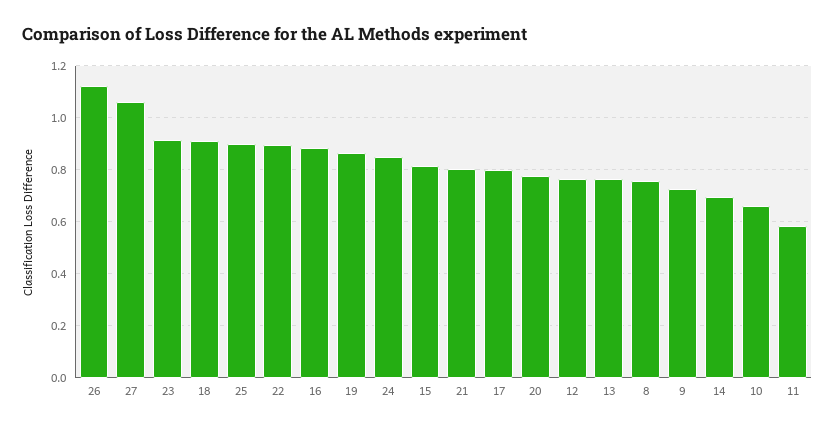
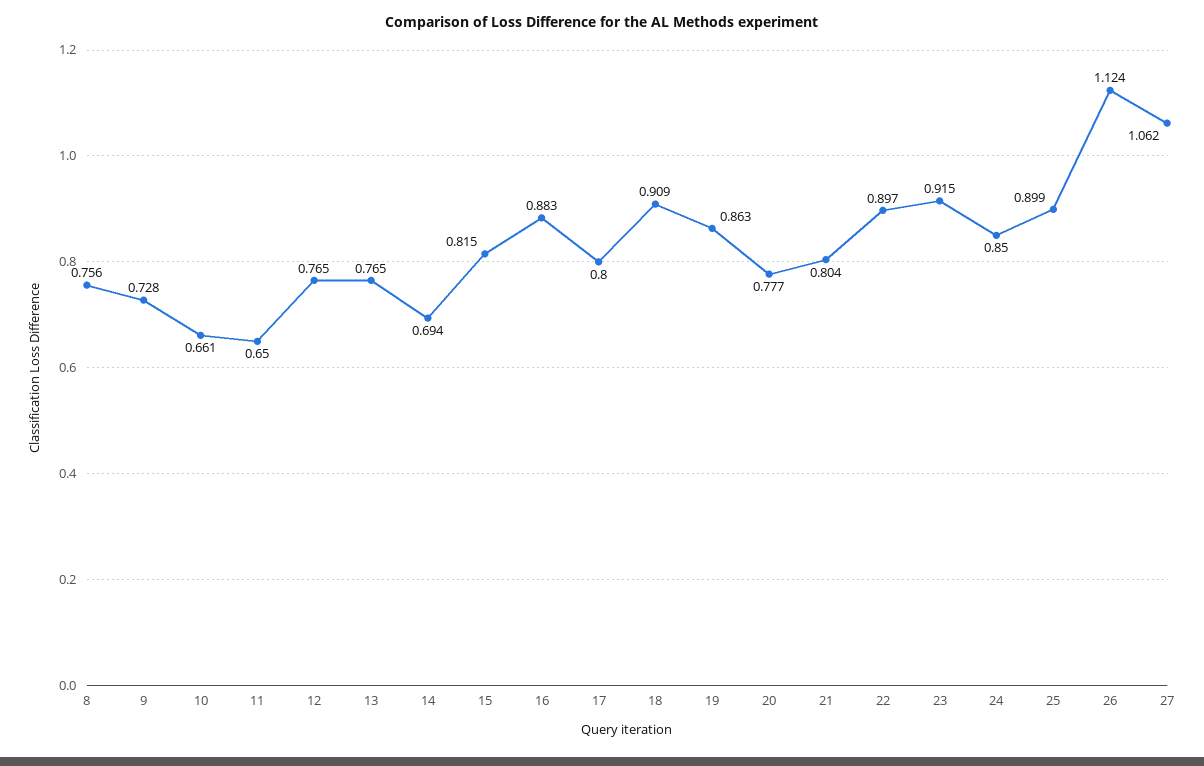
  {
    "26": 1.124,
    "27": 1.062,
    "23": 0.915,
    "18": 0.909,
    "25": 0.899,
    "22": 0.897,
    "16": 0.883,
    "19": 0.863,
    "24": 0.85,
    "15": 0.815,
    "21": 0.804,
    "17": 0.8,
    "20": 0.777,
    "12": 0.765,
    "13": 0.765,
    "8": 0.756,
    "9": 0.728,
    "14": 0.694,
    "10": 0.661,
-   "11": 0.575
+   "11": 0.65
  }

